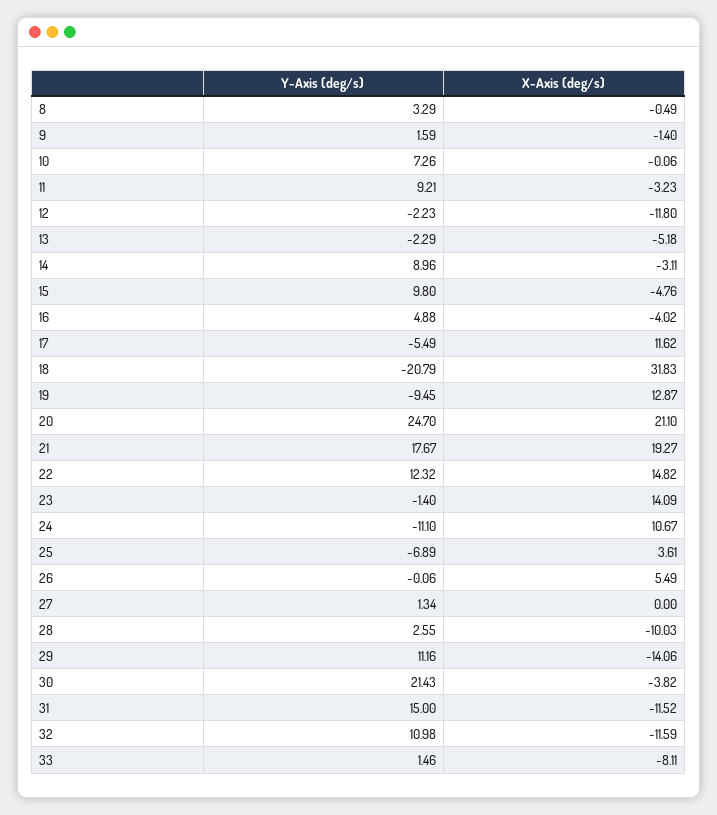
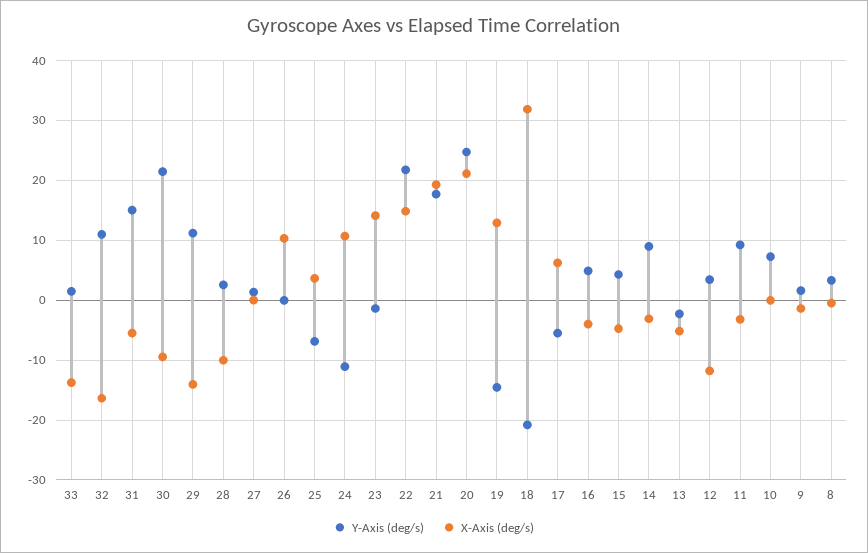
  {
    "Y-Axis (deg/s)": {
      "8": 3.29,
      "9": 1.59,
      "10": 7.26,
      "11": 9.21,
-     "12": -2.23,
+     "12": 4,
      "13": -2.29,
      "14": 8.96,
-     "15": 9.8,
+     "15": 4,
      "16": 4.88,
      "17": -5.49,
      "18": -20.79,
-     "19": -9.45,
+     "19": -14,
      "20": 24.7,
      "21": 17.67,
-     "22": 12.32,
+     "22": 22,
      "23": -1.4,
      "24": -11.1,
      "25": -6.89,
      "26": -0.06,
      "27": 1.34,
      "28": 2.55,
      "29": 11.16,
      "30": 21.43,
      "31": 15,
      "32": 10.98,
      "33": 1.46
    },
    "X-Axis (deg/s)": {
      "8": -0.49,
      "9": -1.4,
      "10": -0.06,
      "11": -3.23,
      "12": -11.8,
      "13": -5.18,
      "14": -3.11,
      "15": -4.76,
      "16": -4.02,
-     "17": 11.62,
+     "17": 6,
      "18": 31.83,
      "19": 12.87,
      "20": 21.1,
      "21": 19.27,
      "22": 14.82,
      "23": 14.09,
      "24": 10.67,
      "25": 3.61,
-     "26": 5.49,
+     "26": 10,
      "27": 0,
      "28": -10.03,
      "29": -14.06,
-     "30": -3.82,
+     "30": -10,
-     "31": -11.52,
+     "31": -6,
-     "32": -11.59,
+     "32": -16,
-     "33": -8.11
+     "33": -14
    }
  }

